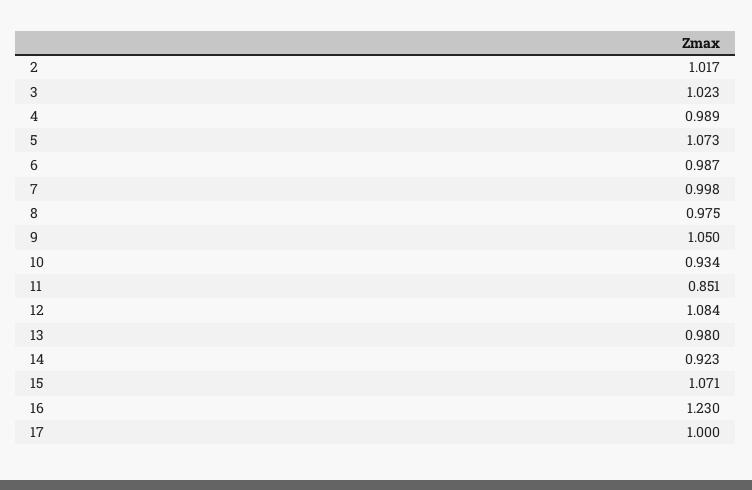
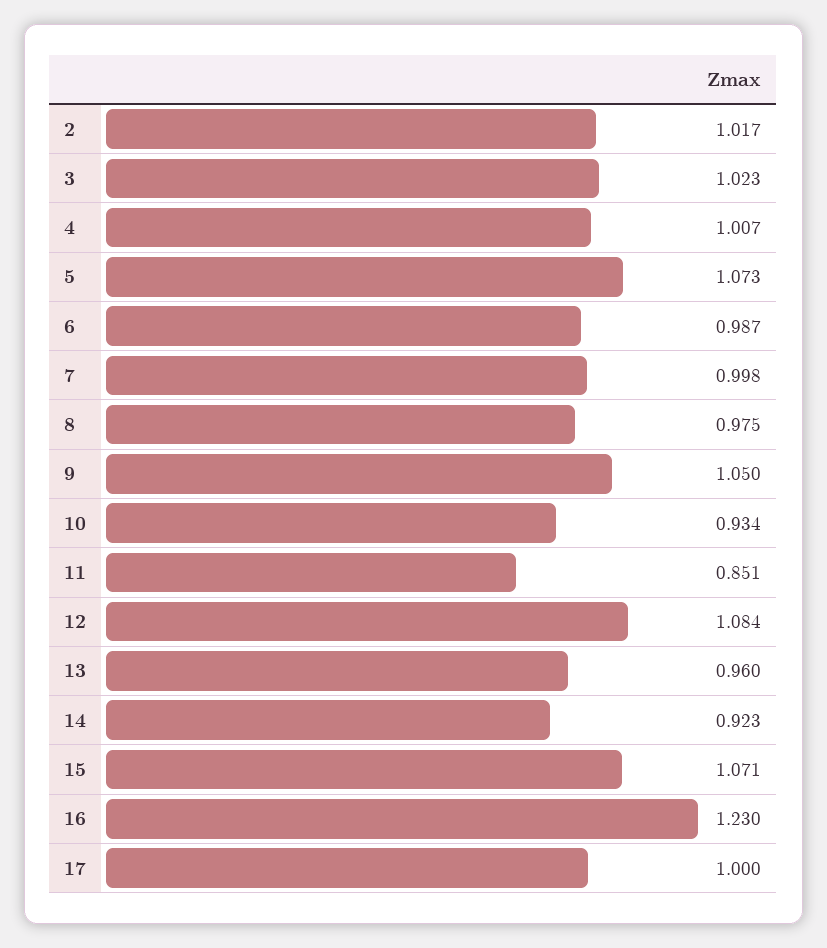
  {
    "2": 1.017,
    "3": 1.023,
-   "4": 0.989,
+   "4": 1.007,
    "5": 1.073,
    "6": 0.987,
    "7": 0.998,
    "8": 0.975,
    "9": 1.05,
    "10": 0.934,
    "11": 0.851,
    "12": 1.084,
-   "13": 0.98,
+   "13": 0.96,
    "14": 0.923,
    "15": 1.071,
    "16": 1.23,
    "17": 1
  }

